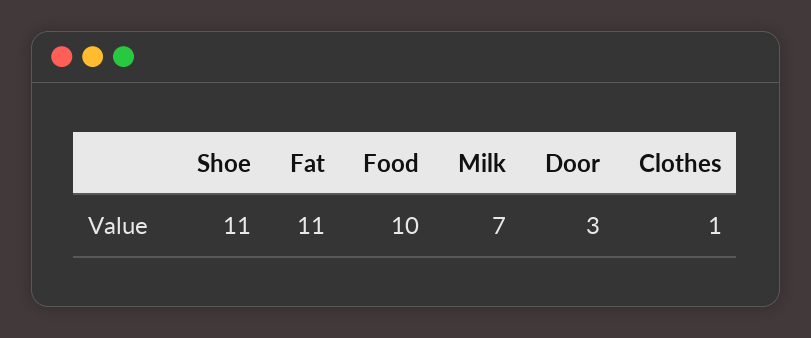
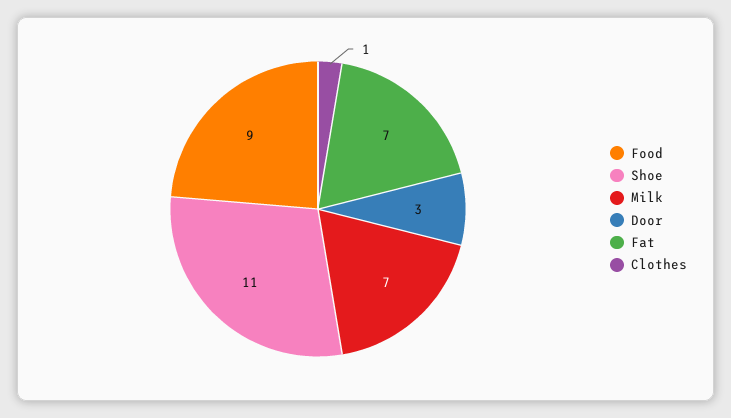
  {
    "Shoe": 11,
-   "Fat": 11,
+   "Fat": 7,
-   "Food": 10,
+   "Food": 9,
    "Milk": 7,
    "Door": 3,
    "Clothes": 1
  }

